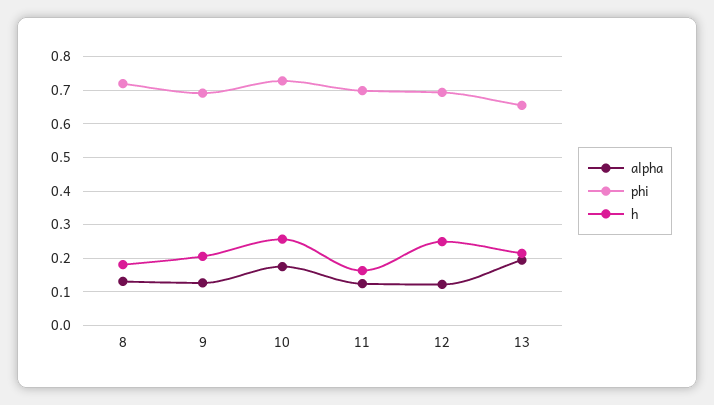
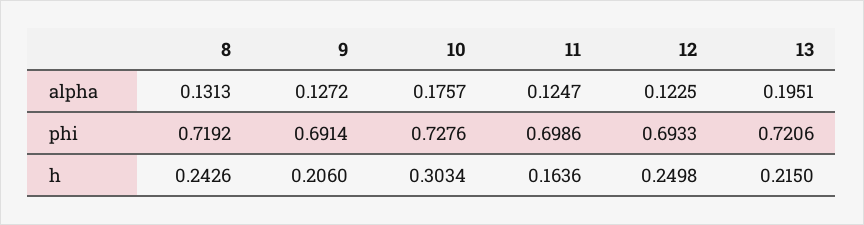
  {
    "alpha": {
      "8": 0.1313,
      "9": 0.1272,
      "10": 0.1757,
      "11": 0.1247,
      "12": 0.1225,
      "13": 0.1951
    },
    "phi": {
      "8": 0.7192,
      "9": 0.6914,
      "10": 0.7276,
      "11": 0.6986,
      "12": 0.6933,
-     "13": 0.66
+     "13": 0.7206
    },
    "h": {
-     "8": 0.18,
+     "8": 0.2426,
      "9": 0.206,
-     "10": 0.26,
+     "10": 0.3034,
      "11": 0.1636,
      "12": 0.2498,
      "13": 0.215
    }
  }

